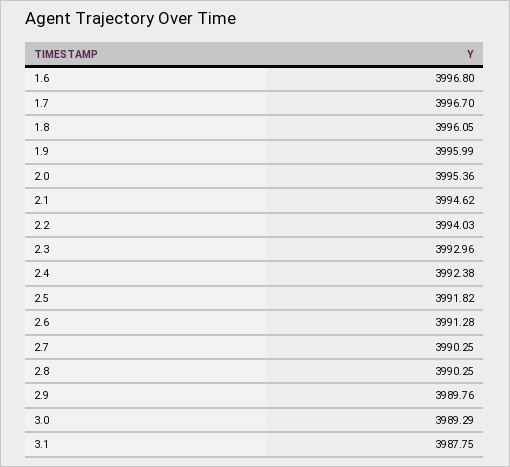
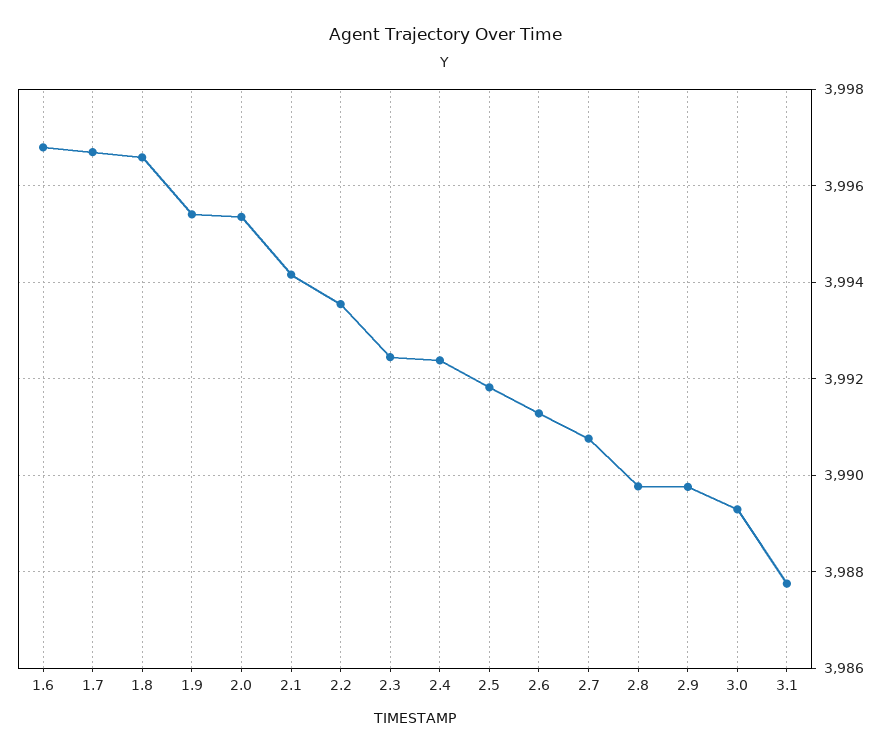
  {
    "1.6": 3996.8,
    "1.7": 3996.7,
-   "1.8": 3996.05,
+   "1.8": 3996.6,
-   "1.9": 3995.99,
+   "1.9": 3995.4,
    "2.0": 3995.36,
-   "2.1": 3994.62,
+   "2.1": 3994.2,
-   "2.2": 3994.03,
+   "2.2": 3993.6,
-   "2.3": 3992.96,
+   "2.3": 3992.4,
    "2.4": 3992.38,
    "2.5": 3991.82,
    "2.6": 3991.28,
-   "2.7": 3990.25,
+   "2.7": 3990.8,
-   "2.8": 3990.25,
+   "2.8": 3989.8,
    "2.9": 3989.76,
    "3.0": 3989.29,
    "3.1": 3987.75
  }

